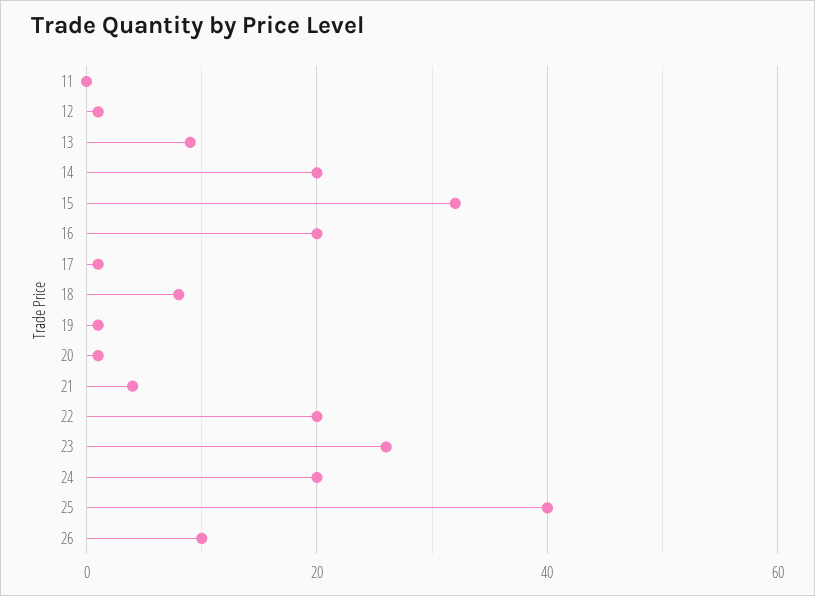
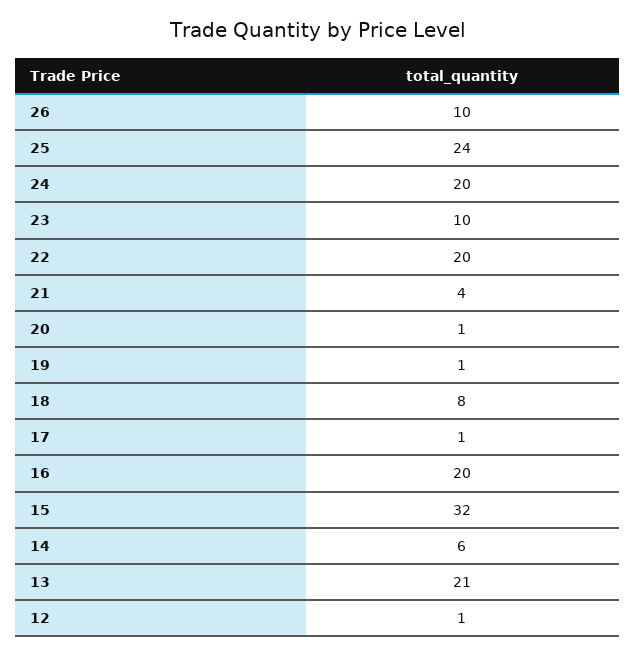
  {
-   "11": 0,
    "12": 1,
-   "13": 10,
+   "13": 21,
-   "14": 20,
+   "14": 6,
    "15": 32,
    "16": 20,
    "17": 1,
    "18": 8,
    "19": 1,
    "20": 1,
    "21": 4,
    "22": 20,
-   "23": 25,
+   "23": 10,
    "24": 20,
-   "25": 40,
+   "25": 24,
    "26": 10
  }

